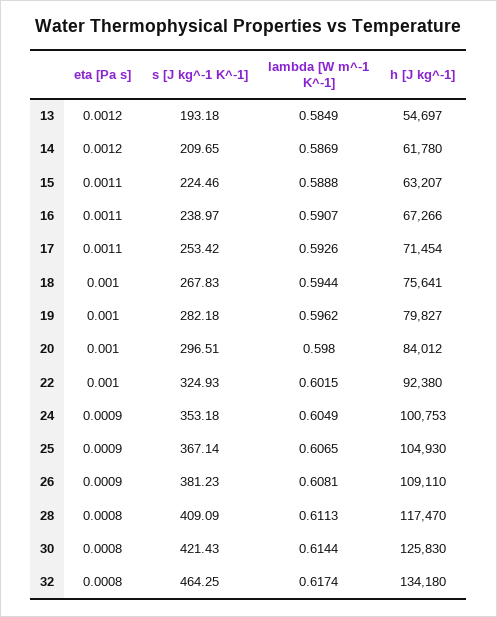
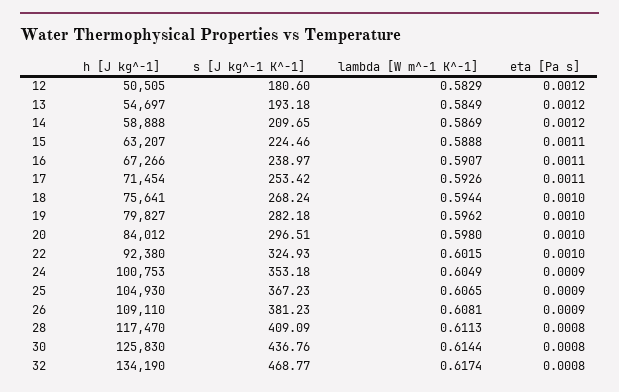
  {
    "eta [Pa s]": {
      "13": 0.0012,
      "14": 0.0012,
      "15": 0.0011,
      "16": 0.0011,
      "17": 0.0011,
      "18": 0.001,
      "19": 0.001,
      "20": 0.001,
      "22": 0.001,
      "24": 0.0009,
      "25": 0.0009,
      "26": 0.0009,
      "28": 0.0008,
      "30": 0.0008,
-     "32": 0.0008
+     "32": 0.0008,
+     "12": 0.0012
    },
    "s [J kg^-1 K^-1]": {
      "13": 193.18,
      "14": 209.65,
      "15": 224.46,
      "16": 238.97,
      "17": 253.42,
-     "18": 267.83,
+     "18": 268.24,
      "19": 282.18,
      "20": 296.51,
      "22": 324.93,
      "24": 353.18,
-     "25": 367.14,
+     "25": 367.23,
      "26": 381.23,
      "28": 409.09,
-     "30": 421.43,
+     "30": 436.76,
-     "32": 464.25
+     "32": 468.77,
+     "12": 180.6
    },
    "lambda [W m^-1 K^-1]": {
      "13": 0.5849,
      "14": 0.5869,
      "15": 0.5888,
      "16": 0.5907,
      "17": 0.5926,
      "18": 0.5944,
      "19": 0.5962,
      "20": 0.598,
      "22": 0.6015,
      "24": 0.6049,
      "25": 0.6065,
      "26": 0.6081,
      "28": 0.6113,
      "30": 0.6144,
-     "32": 0.6174
+     "32": 0.6174,
+     "12": 0.5829
    },
    "h [J kg^-1]": {
      "13": 54697,
-     "14": 61780,
+     "14": 58888,
      "15": 63207,
      "16": 67266,
      "17": 71454,
      "18": 75641,
      "19": 79827,
      "20": 84012,
      "22": 92380,
      "24": 100753,
      "25": 104930,
      "26": 109110,
      "28": 117470,
      "30": 125830,
-     "32": 134180
+     "32": 134190,
+     "12": 50505
    }
  }

